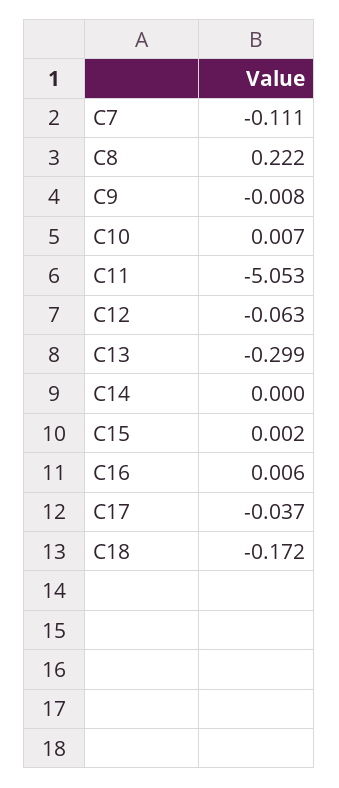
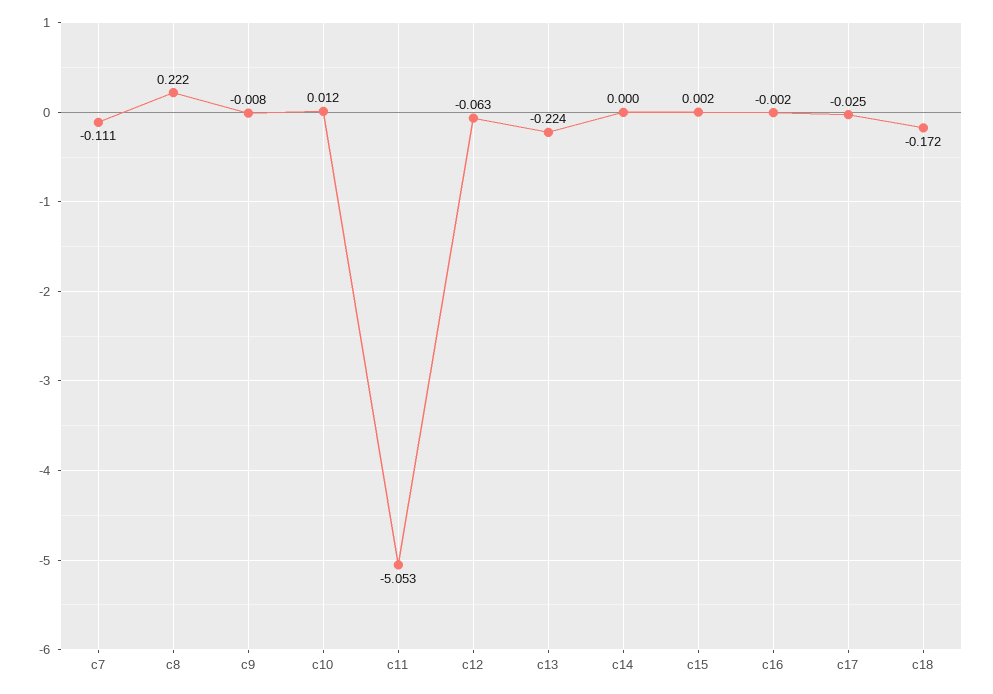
  {
    "C7": -0.111,
    "C8": 0.222,
    "C9": -0.008,
-   "C10": 0.007,
+   "C10": 0.012,
    "C11": -5.053,
    "C12": -0.063,
-   "C13": -0.299,
+   "C13": -0.224,
    "C14": 0,
    "C15": 0.002,
-   "C16": 0.006,
+   "C16": -0.002,
-   "C17": -0.037,
+   "C17": -0.025,
    "C18": -0.172
  }

